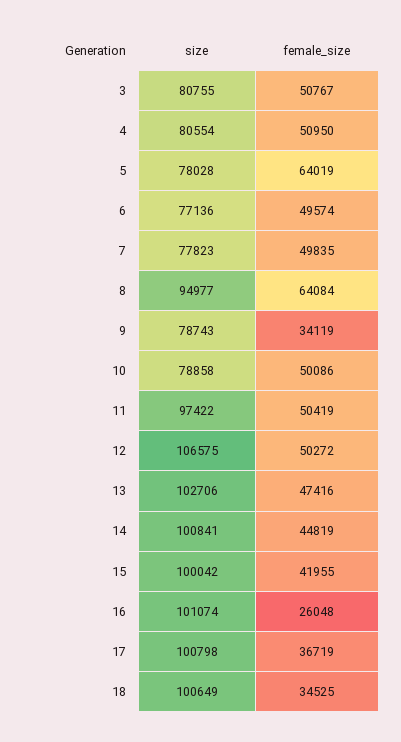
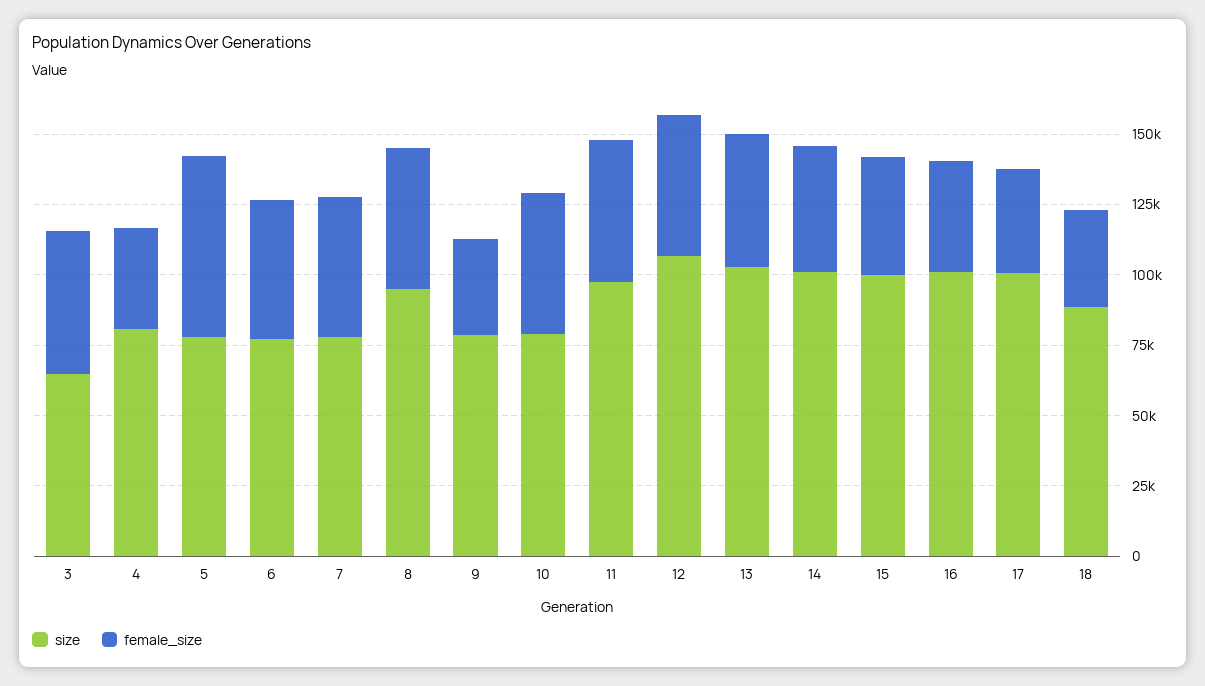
  {
    "size": {
-     "3": 80755,
+     "3": 65000,
      "4": 80554,
      "5": 78028,
      "6": 77136,
      "7": 77823,
      "8": 94977,
      "9": 78743,
      "10": 78858,
      "11": 97422,
      "12": 106575,
      "13": 102706,
      "14": 100841,
      "15": 100042,
      "16": 101074,
      "17": 100798,
-     "18": 100649
+     "18": 90000
    },
    "female_size": {
      "3": 50767,
-     "4": 50950,
+     "4": 35000,
      "5": 64019,
      "6": 49574,
      "7": 49835,
-     "8": 64084,
+     "8": 50000,
      "9": 34119,
      "10": 50086,
      "11": 50419,
      "12": 50272,
      "13": 47416,
      "14": 44819,
      "15": 41955,
-     "16": 26048,
+     "16": 40000,
      "17": 36719,
      "18": 34525
    }
  }

